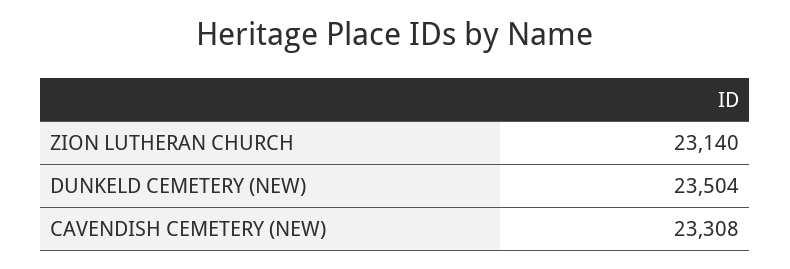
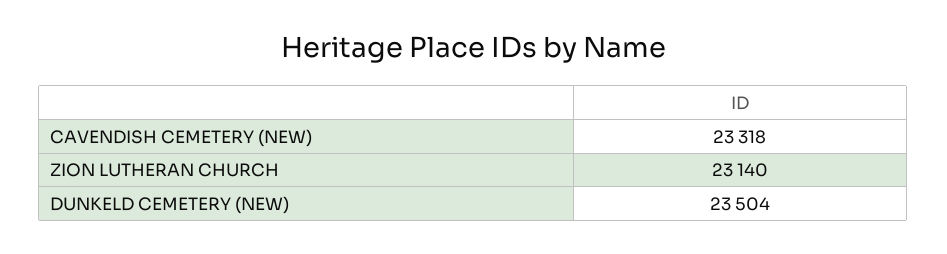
  {
    "ZION LUTHERAN CHURCH": 23140,
    "DUNKELD CEMETERY (NEW)": 23504,
-   "CAVENDISH CEMETERY (NEW)": 23308
+   "CAVENDISH CEMETERY (NEW)": 23318
  }

